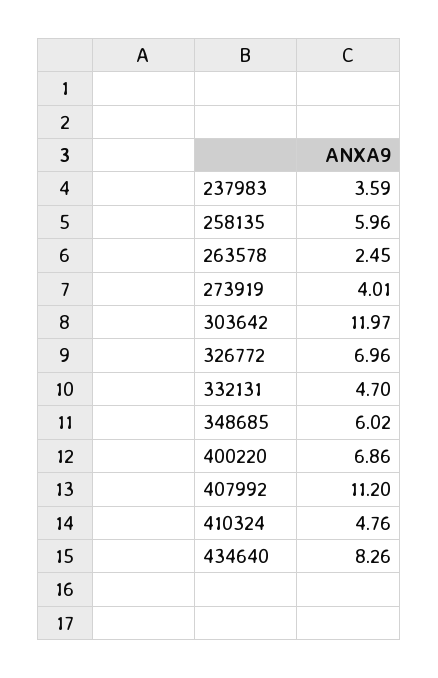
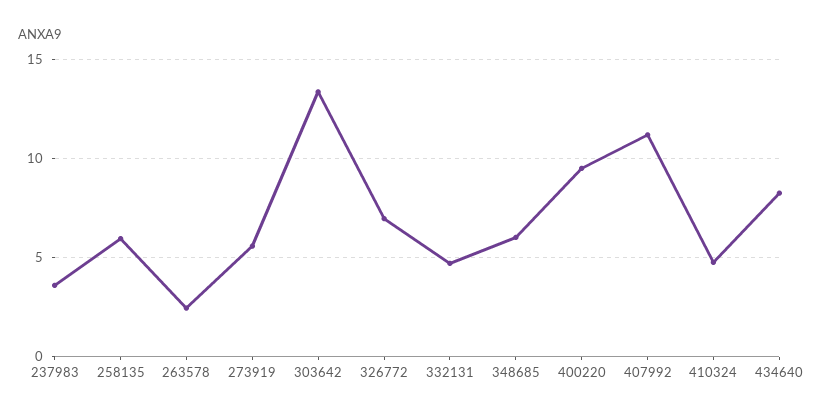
  {
    "237983": 3.59,
    "258135": 5.96,
    "263578": 2.45,
-   "273919": 4.01,
+   "273919": 5.5,
-   "303642": 11.97,
+   "303642": 13.5,
    "326772": 6.96,
    "332131": 4.7,
    "348685": 6.02,
-   "400220": 6.86,
+   "400220": 9.5,
    "407992": 11.2,
    "410324": 4.76,
    "434640": 8.26
  }

